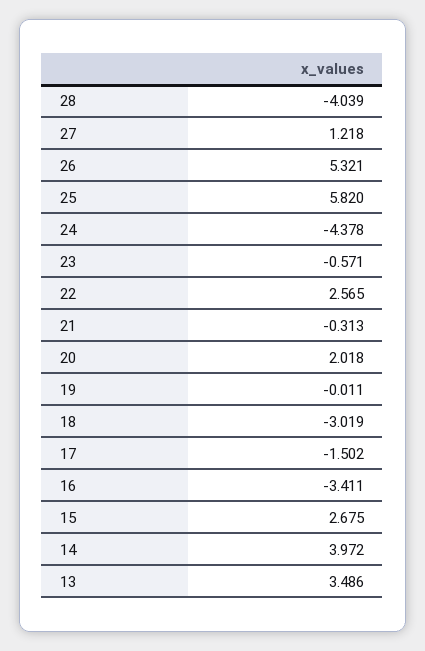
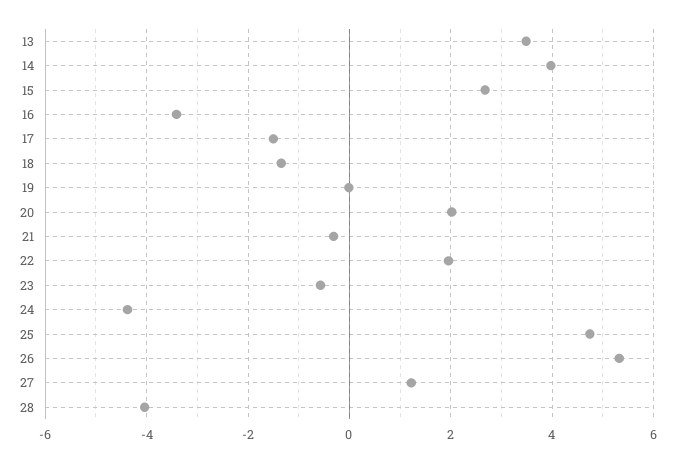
  {
    "28": -4.039,
    "27": 1.218,
    "26": 5.321,
-   "25": 5.82,
+   "25": 4.8,
    "24": -4.378,
    "23": -0.571,
-   "22": 2.565,
+   "22": 2,
    "21": -0.313,
    "20": 2.018,
    "19": -0.011,
-   "18": -3.019,
+   "18": -1.4,
    "17": -1.502,
    "16": -3.411,
    "15": 2.675,
    "14": 3.972,
    "13": 3.486
  }

